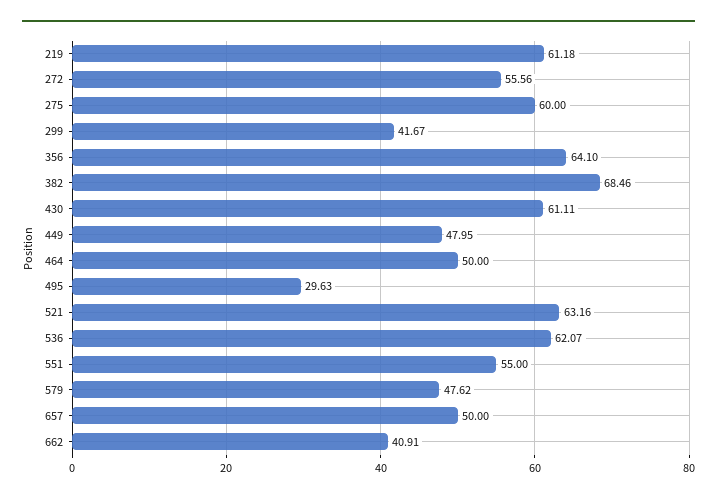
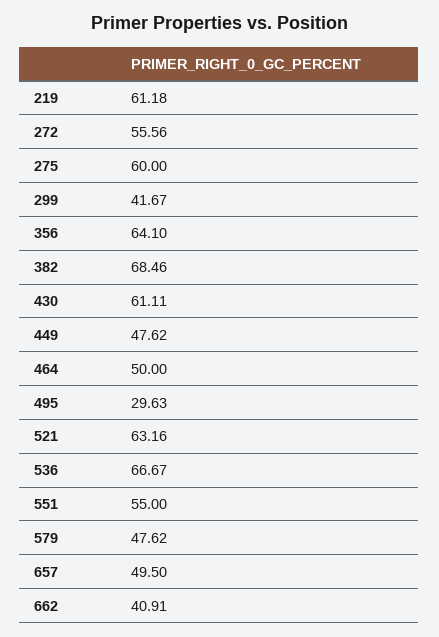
  {
    "219": 61.18,
    "272": 55.56,
    "275": 60,
    "299": 41.67,
    "356": 64.1,
    "382": 68.46,
    "430": 61.11,
-   "449": 47.95,
+   "449": 47.62,
    "464": 50,
    "495": 29.63,
    "521": 63.16,
-   "536": 62.07,
+   "536": 66.67,
    "551": 55,
    "579": 47.62,
-   "657": 50,
+   "657": 49.5,
    "662": 40.91
  }

